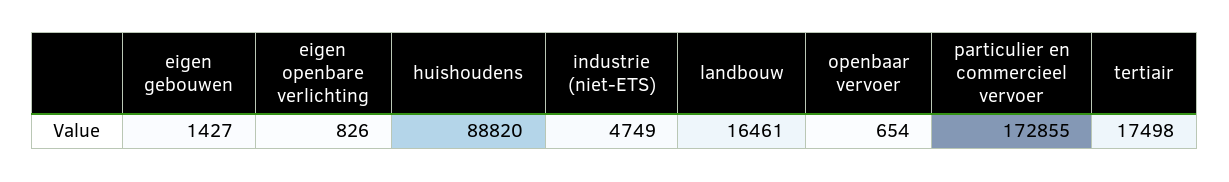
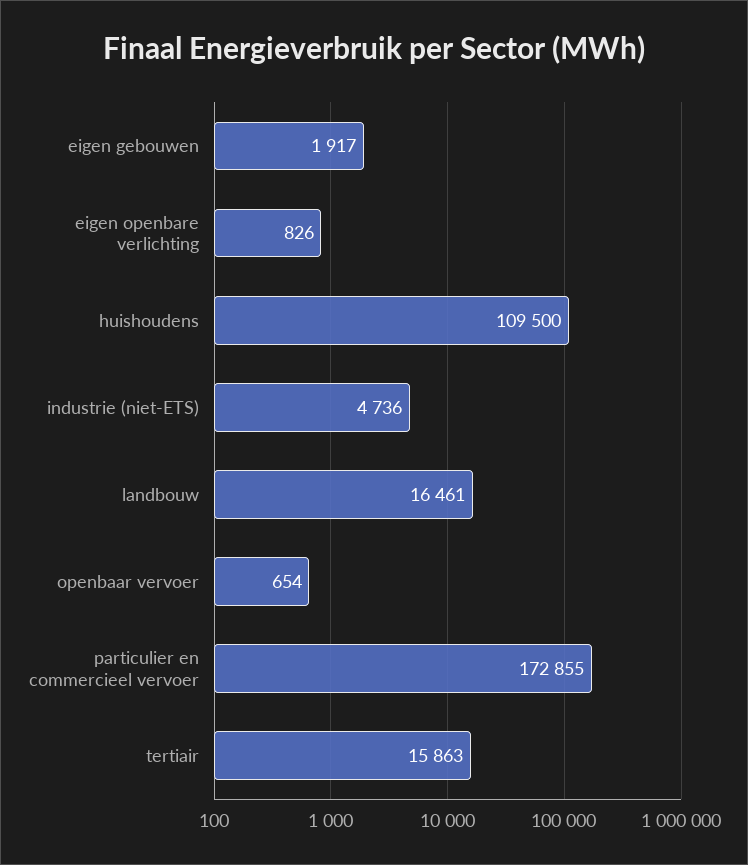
  {
-   "eigen gebouwen": 1427,
+   "eigen gebouwen": 1917,
    "eigen openbare verlichting": 826,
-   "huishoudens": 88820,
+   "huishoudens": 109500,
-   "industrie (niet-ETS)": 4749,
+   "industrie (niet-ETS)": 4736,
    "landbouw": 16461,
    "openbaar vervoer": 654,
    "particulier en commercieel vervoer": 172855,
-   "tertiair": 17498
+   "tertiair": 15863
  }

